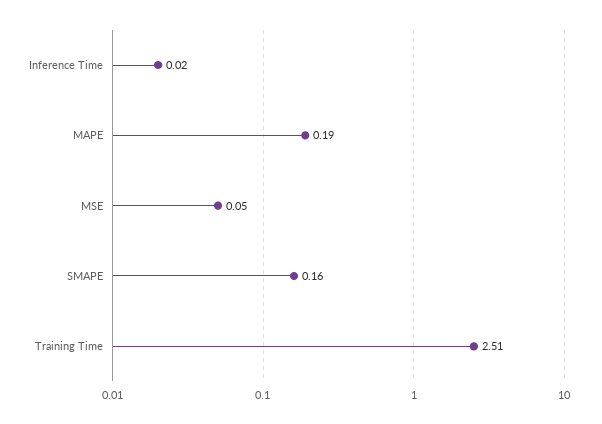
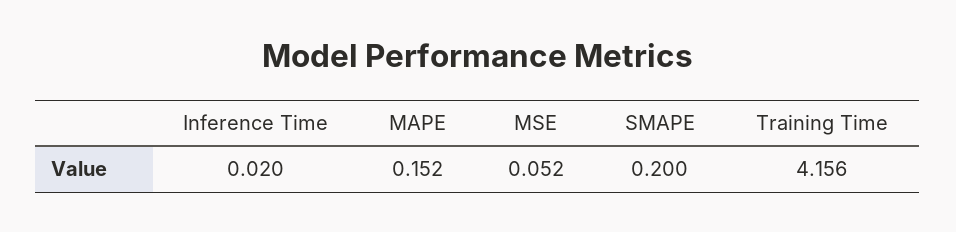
  {
    "Inference Time": 0.02,
-   "MAPE": 0.19,
+   "MAPE": 0.152,
    "MSE": 0.052,
-   "SMAPE": 0.16,
+   "SMAPE": 0.2,
-   "Training Time": 2.51
+   "Training Time": 4.156
  }

